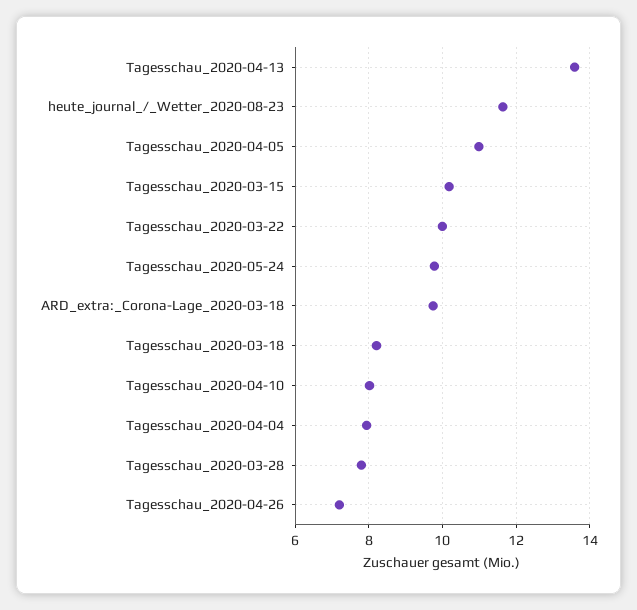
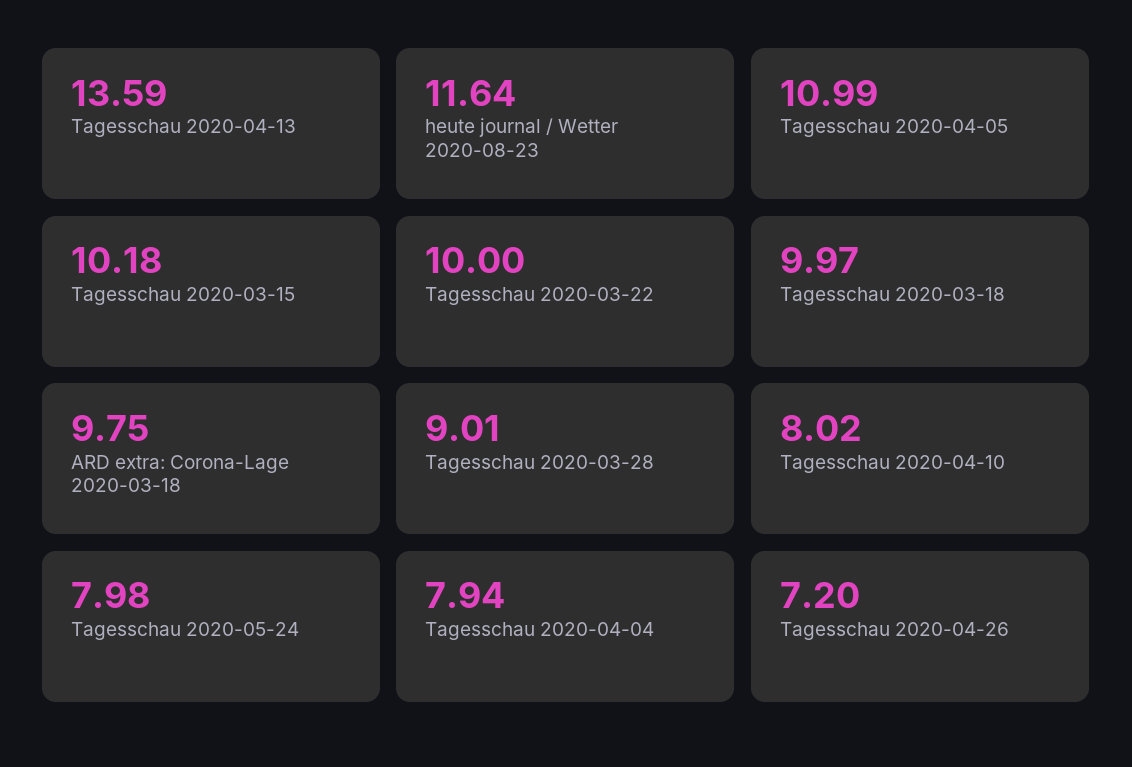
  {
    "Tagesschau_2020-04-13": 13.59,
    "heute_journal_/_Wetter_2020-08-23": 11.64,
    "Tagesschau_2020-04-05": 10.99,
    "Tagesschau_2020-03-15": 10.18,
    "Tagesschau_2020-03-22": 10,
-   "Tagesschau_2020-05-24": 9.8,
+   "Tagesschau_2020-05-24": 7.98,
    "ARD_extra:_Corona-Lage_2020-03-18": 9.75,
-   "Tagesschau_2020-03-18": 8.2,
+   "Tagesschau_2020-03-18": 9.97,
    "Tagesschau_2020-04-10": 8.02,
    "Tagesschau_2020-04-04": 7.94,
-   "Tagesschau_2020-03-28": 7.8,
+   "Tagesschau_2020-03-28": 9.01,
    "Tagesschau_2020-04-26": 7.2
  }

